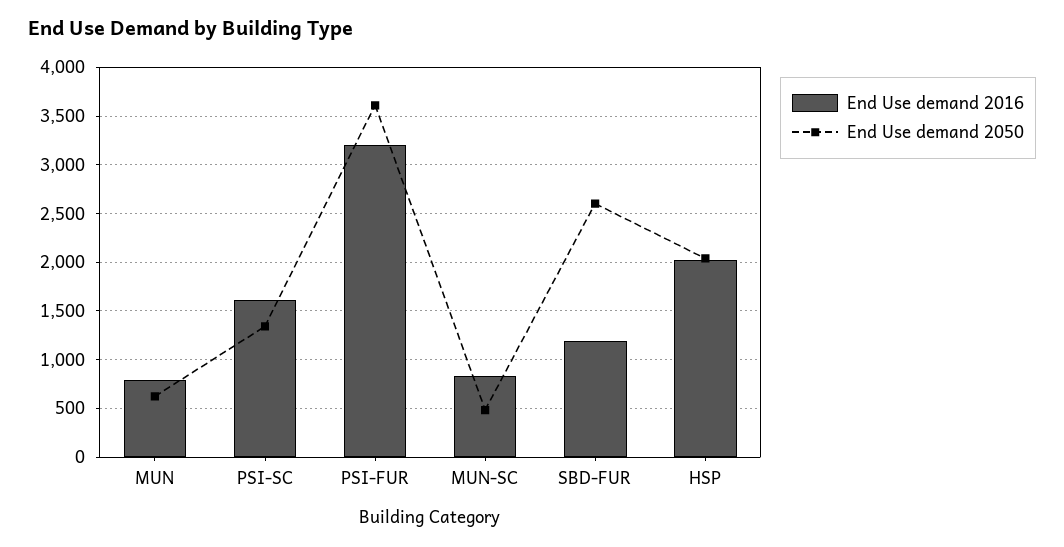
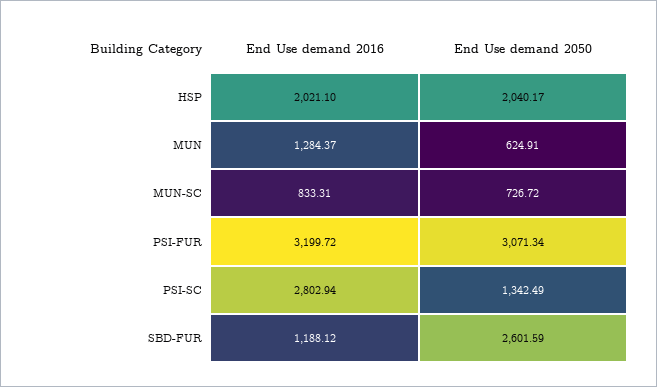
  {
    "End Use demand 2016": {
-     "MUN": 800,
+     "MUN": 1284.37,
-     "PSI-SC": 1600,
+     "PSI-SC": 2802.94,
      "PSI-FUR": 3199.72,
      "MUN-SC": 833.31,
      "SBD-FUR": 1188.12,
      "HSP": 2021.1
    },
    "End Use demand 2050": {
      "MUN": 624.91,
      "PSI-SC": 1342.49,
-     "PSI-FUR": 3600,
+     "PSI-FUR": 3071.34,
-     "MUN-SC": 500,
+     "MUN-SC": 726.72,
      "SBD-FUR": 2601.59,
      "HSP": 2040.17
    }
  }

